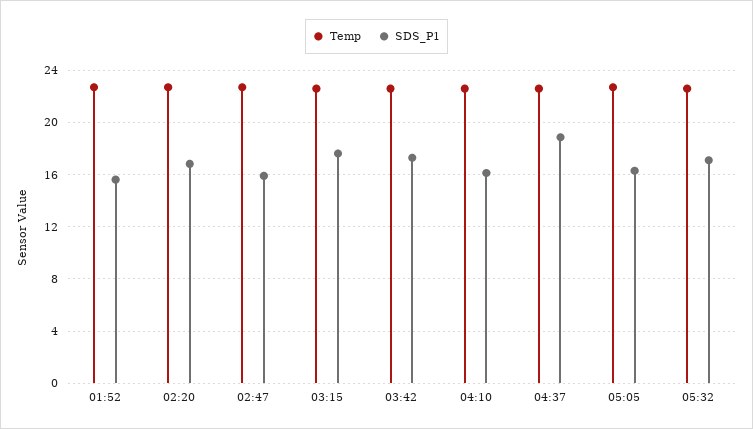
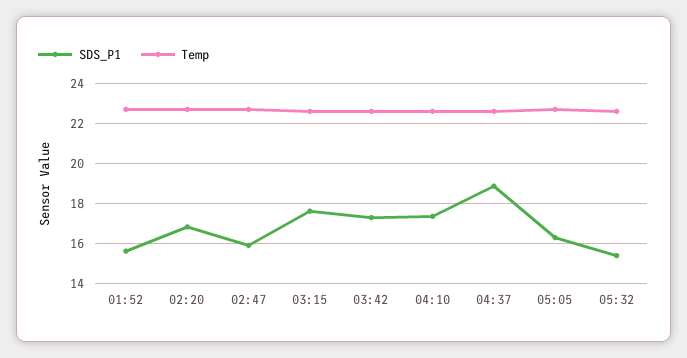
  {
    "Temp": {
      "01:52": 22.5,
      "02:20": 22.5,
      "02:47": 22.5,
      "03:15": 22.5,
      "03:42": 22.5,
      "04:10": 22.5,
      "04:37": 22.5,
      "05:05": 22.5,
      "05:32": 22.5
    },
    "SDS_P1": {
      "01:52": 15.5,
      "02:20": 17,
      "02:47": 16,
      "03:15": 17.5,
      "03:42": 17.5,
-     "04:10": 16,
+     "04:10": 17.5,
      "04:37": 19,
      "05:05": 16.5,
-     "05:32": 17
+     "05:32": 15.5
    }
  }

